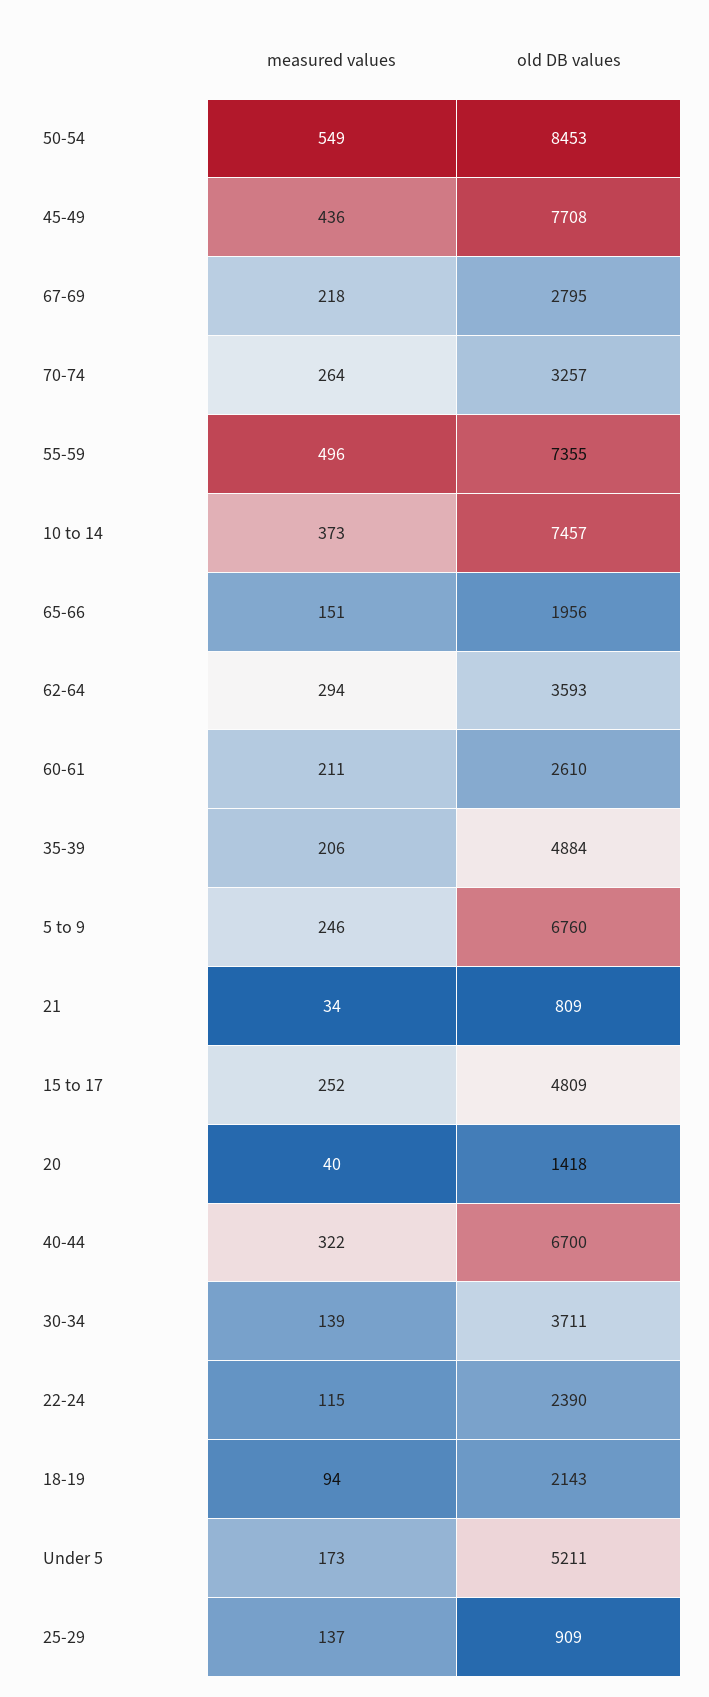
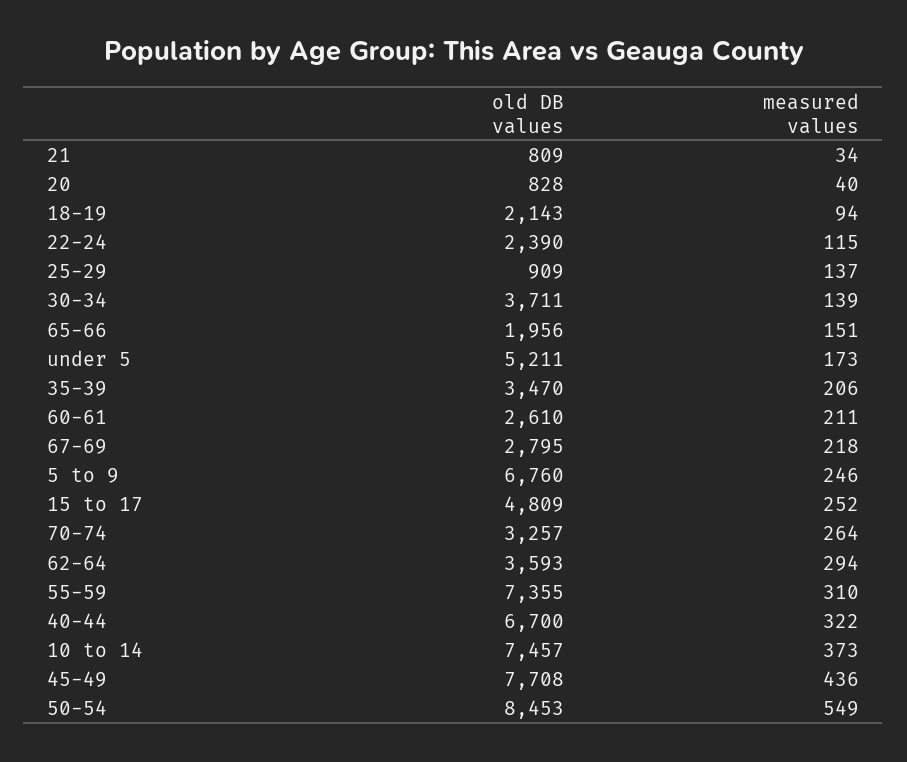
  {
    "measured values": {
      "50-54": 549,
      "45-49": 436,
      "67-69": 218,
      "70-74": 264,
-     "55-59": 496,
+     "55-59": 310,
      "10 to 14": 373,
      "65-66": 151,
      "62-64": 294,
      "60-61": 211,
      "35-39": 206,
      "5 to 9": 246,
      "21": 34,
      "15 to 17": 252,
      "20": 40,
      "40-44": 322,
      "30-34": 139,
      "22-24": 115,
      "18-19": 94,
      "Under 5": 173,
      "25-29": 137
    },
    "old DB values": {
      "50-54": 8453,
      "45-49": 7708,
      "67-69": 2795,
      "70-74": 3257,
      "55-59": 7355,
      "10 to 14": 7457,
      "65-66": 1956,
      "62-64": 3593,
      "60-61": 2610,
-     "35-39": 4884,
+     "35-39": 3470,
      "5 to 9": 6760,
      "21": 809,
      "15 to 17": 4809,
-     "20": 1418,
+     "20": 828,
      "40-44": 6700,
      "30-34": 3711,
      "22-24": 2390,
      "18-19": 2143,
      "Under 5": 5211,
      "25-29": 909
    }
  }

